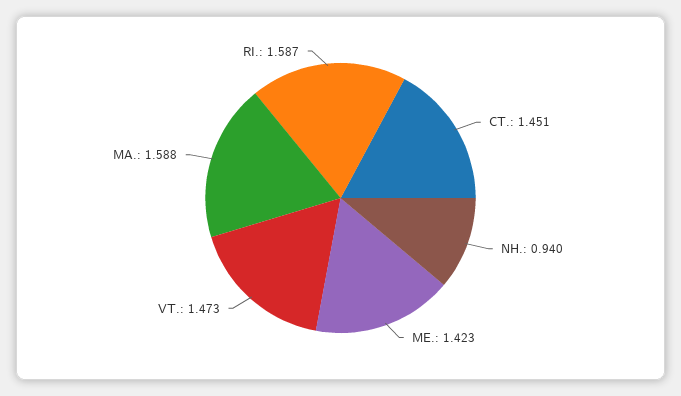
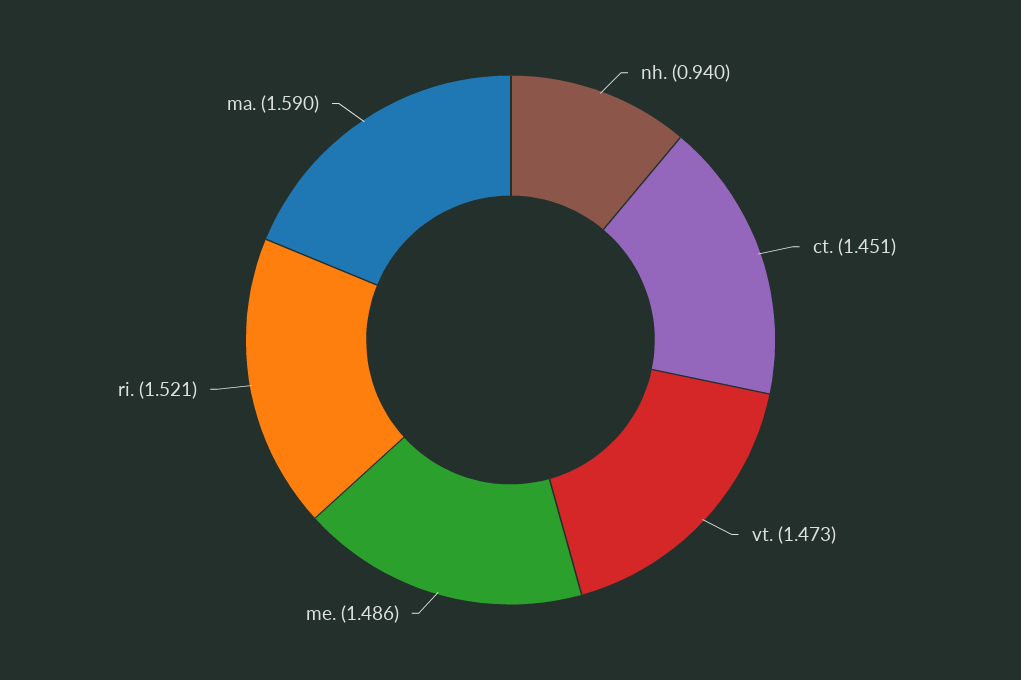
  {
    "CT.": 1.451,
    "NH.": 0.94,
-   "ME.": 1.423,
+   "ME.": 1.486,
    "VT.": 1.473,
-   "MA.": 1.588,
+   "MA.": 1.59,
-   "RI.": 1.587
+   "RI.": 1.521
  }

